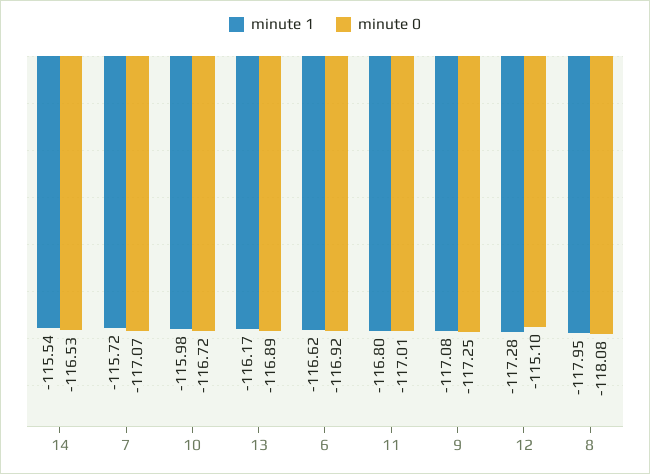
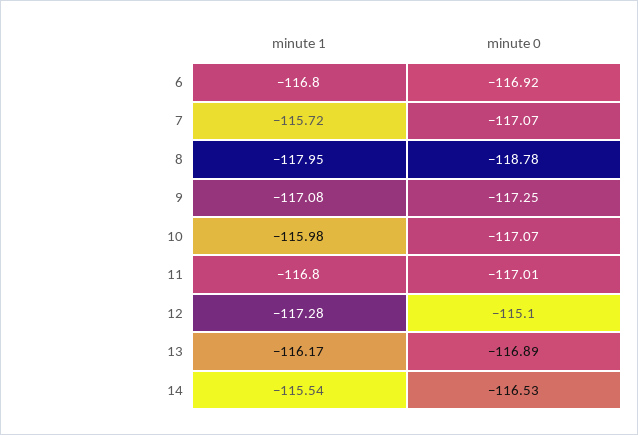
  {
    "minute 1": {
      "14": -115.54,
      "7": -115.72,
      "10": -115.98,
      "13": -116.17,
-     "6": -116.62,
+     "6": -116.8,
      "11": -116.8,
      "9": -117.08,
      "12": -117.28,
      "8": -117.95
    },
    "minute 0": {
      "14": -116.53,
      "7": -117.07,
-     "10": -116.72,
+     "10": -117.07,
      "13": -116.89,
      "6": -116.92,
      "11": -117.01,
      "9": -117.25,
      "12": -115.1,
-     "8": -118.08
+     "8": -118.78
    }
  }

